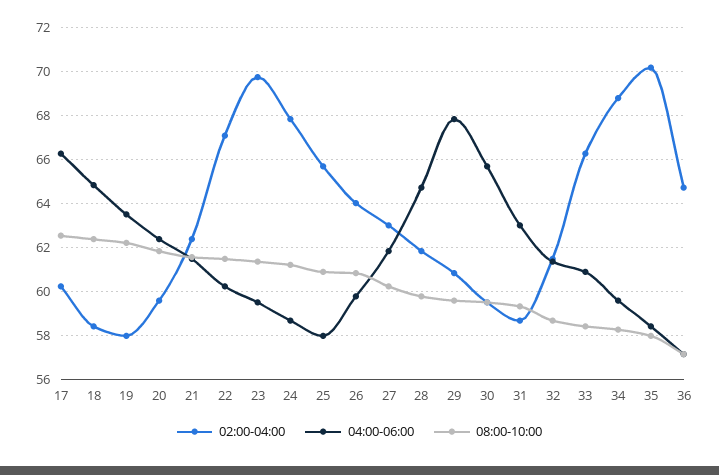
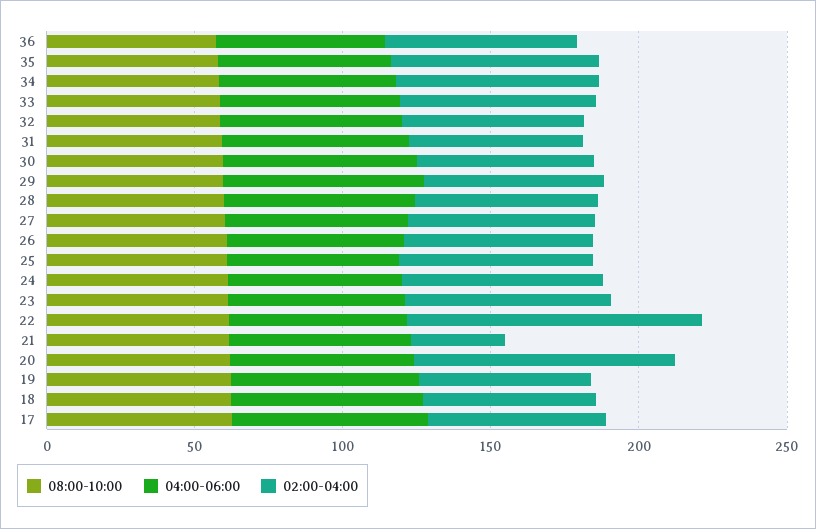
  {
    "02:00-04:00": {
      "17": 60,
      "18": 58.5,
      "19": 58,
-     "20": 59.5,
+     "20": 90,
-     "21": 62.5,
+     "21": 30,
-     "22": 67,
+     "22": 100,
      "23": 69.5,
      "24": 68,
      "25": 65.5,
      "26": 64,
      "27": 63,
      "28": 62,
      "29": 61,
      "30": 59.5,
      "31": 58.5,
      "32": 61.5,
      "33": 66.5,
      "34": 69,
      "35": 70,
      "36": 64.5
    },
    "04:00-06:00": {
      "17": 66.5,
      "18": 65,
      "19": 63.5,
      "20": 62.5,
      "21": 61.5,
      "22": 60,
      "23": 59.5,
      "24": 58.5,
      "25": 58,
      "26": 60,
      "27": 62,
      "28": 64.5,
      "29": 68,
      "30": 65.5,
      "31": 63,
      "32": 61.5,
      "33": 61,
      "34": 59.5,
      "35": 58.5,
      "36": 57
    },
    "08:00-10:00": {
      "17": 62.5,
      "18": 62.5,
      "19": 62,
      "20": 62,
      "21": 61.5,
      "22": 61.5,
      "23": 61.5,
      "24": 61,
      "25": 61,
      "26": 61,
      "27": 60,
      "28": 60,
      "29": 59.5,
      "30": 59.5,
      "31": 59.5,
      "32": 58.5,
      "33": 58.5,
      "34": 58.5,
      "35": 58,
      "36": 57
    }
  }

